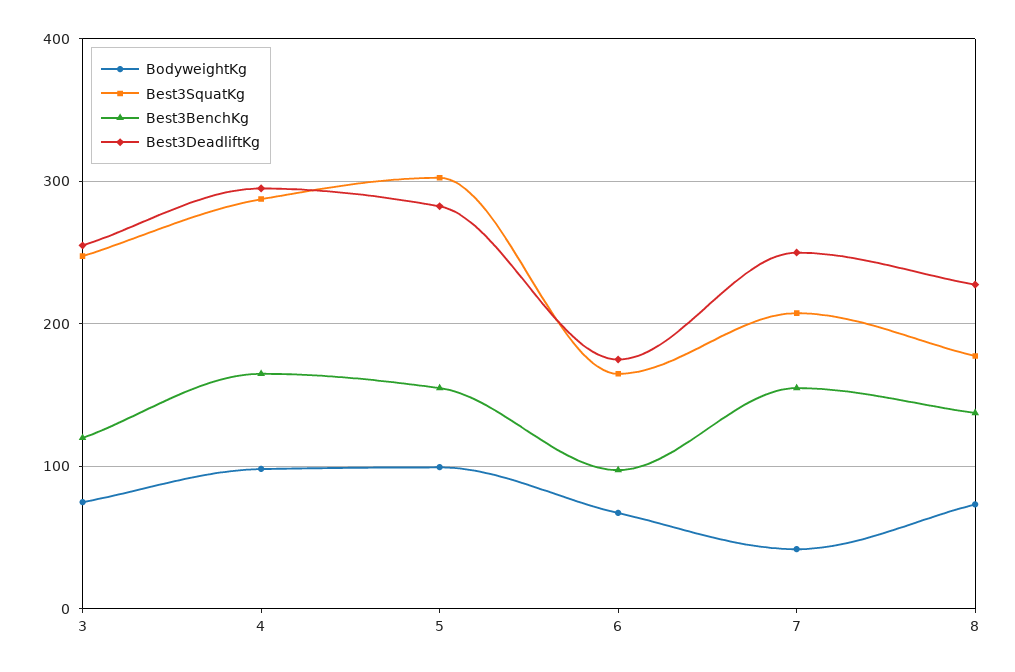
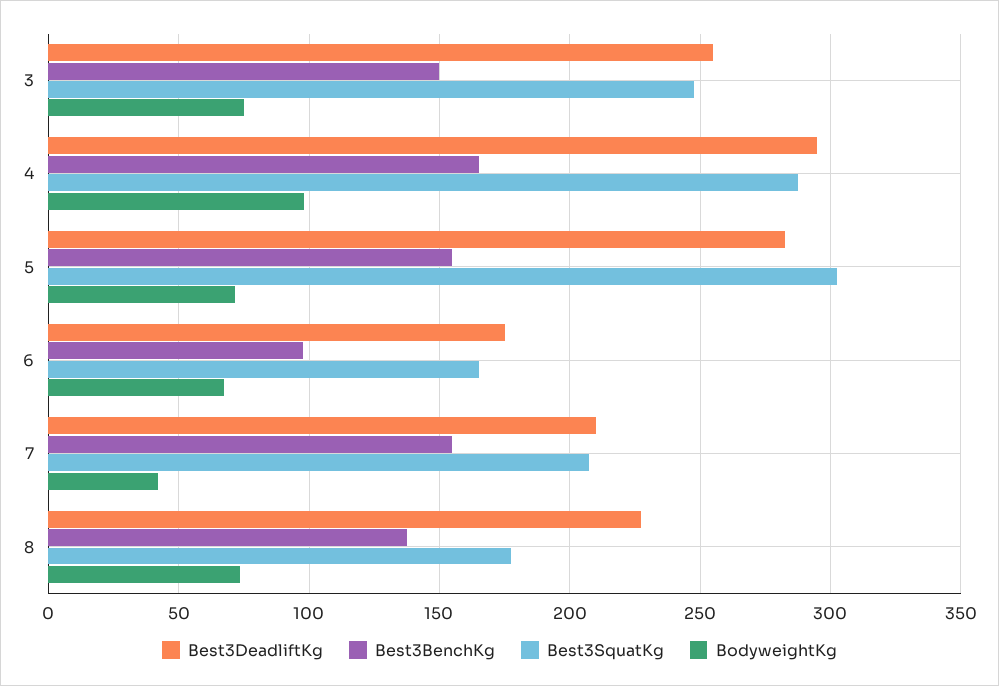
  {
    "BodyweightKg": {
      "3": 75,
      "4": 100,
-     "5": 100,
+     "5": 70,
      "6": 65,
      "7": 40,
      "8": 75
    },
    "Best3SquatKg": {
      "3": 250,
      "4": 290,
      "5": 305,
      "6": 165,
      "7": 210,
      "8": 180
    },
    "Best3BenchKg": {
-     "3": 120,
+     "3": 150,
      "4": 165,
      "5": 155,
      "6": 100,
      "7": 155,
      "8": 140
    },
    "Best3DeadliftKg": {
      "3": 255,
      "4": 295,
      "5": 285,
      "6": 175,
-     "7": 250,
+     "7": 210,
      "8": 230
    }
  }

